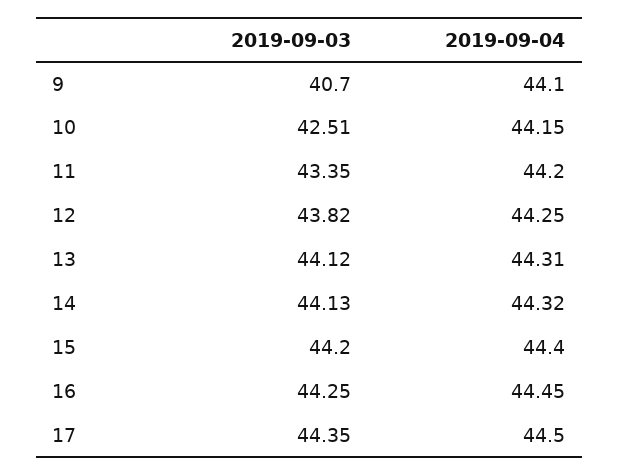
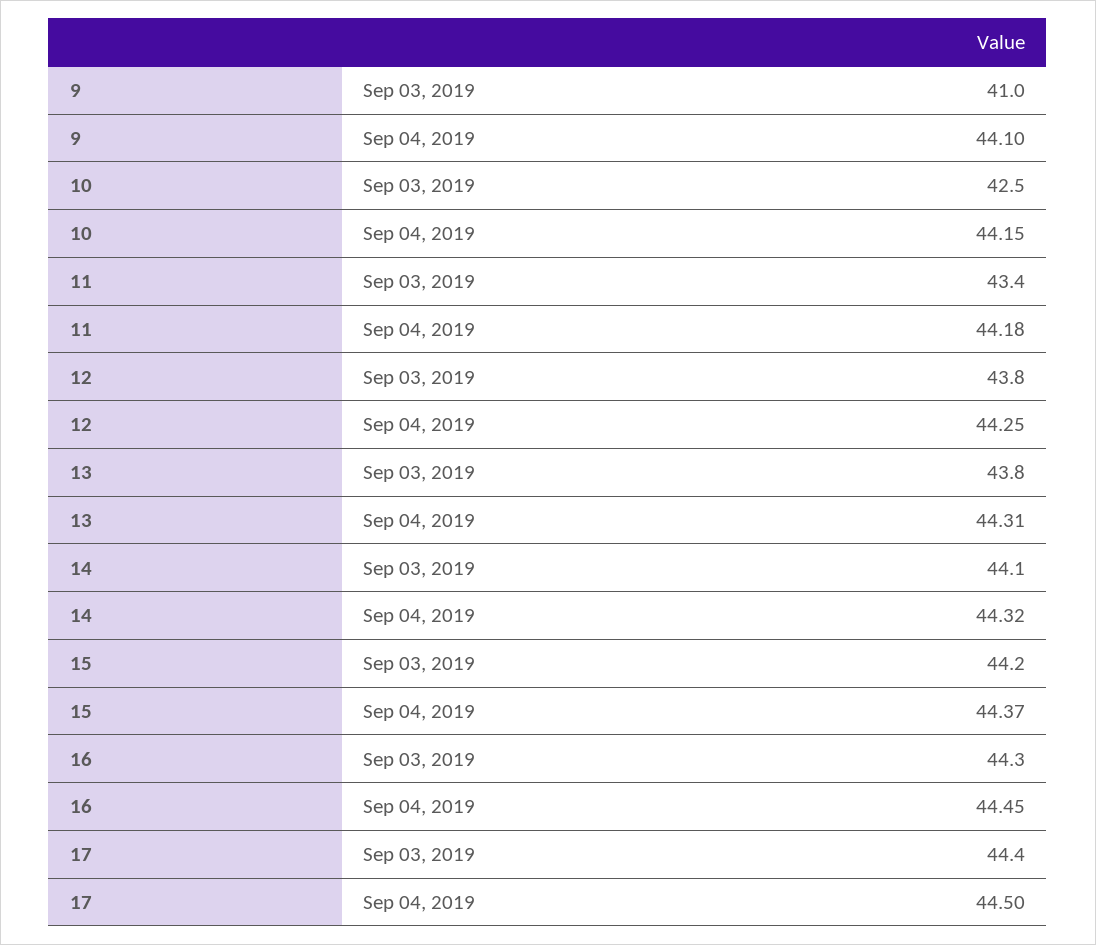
  {
    "2019-09-03": {
-     "9": 40.7,
+     "9": 41,
      "10": 42.51,
      "11": 43.35,
      "12": 43.82,
-     "13": 44.12,
+     "13": 43.8,
      "14": 44.13,
      "15": 44.2,
      "16": 44.25,
      "17": 44.35
    },
    "2019-09-04": {
      "9": 44.1,
      "10": 44.15,
-     "11": 44.2,
+     "11": 44.18,
      "12": 44.25,
      "13": 44.31,
      "14": 44.32,
-     "15": 44.4,
+     "15": 44.37,
      "16": 44.45,
      "17": 44.5
    }
  }

